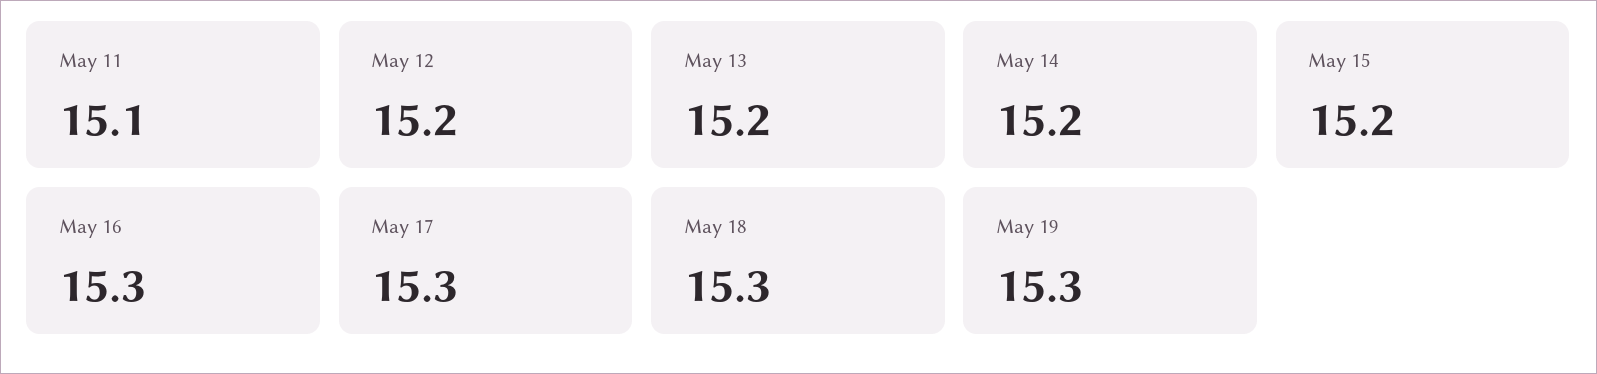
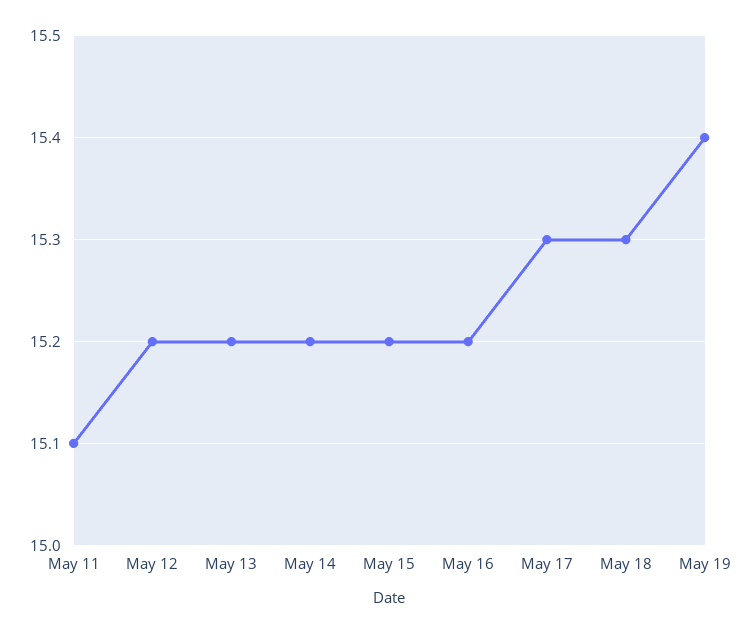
  {
    "May 11": 15.1,
    "May 12": 15.2,
    "May 13": 15.2,
    "May 14": 15.2,
    "May 15": 15.2,
-   "May 16": 15.3,
+   "May 16": 15.2,
    "May 17": 15.3,
    "May 18": 15.3,
-   "May 19": 15.3
+   "May 19": 15.4
  }

